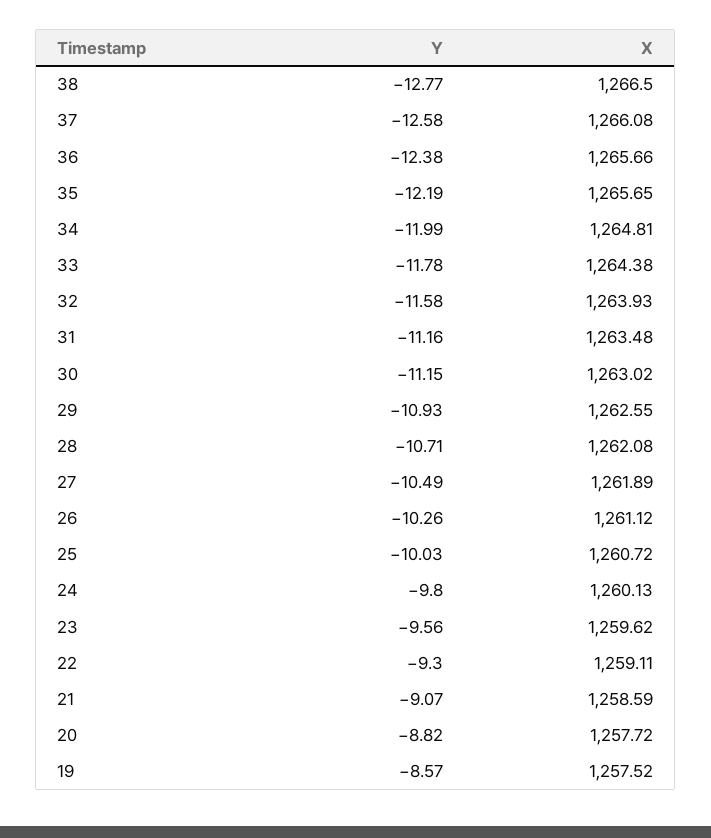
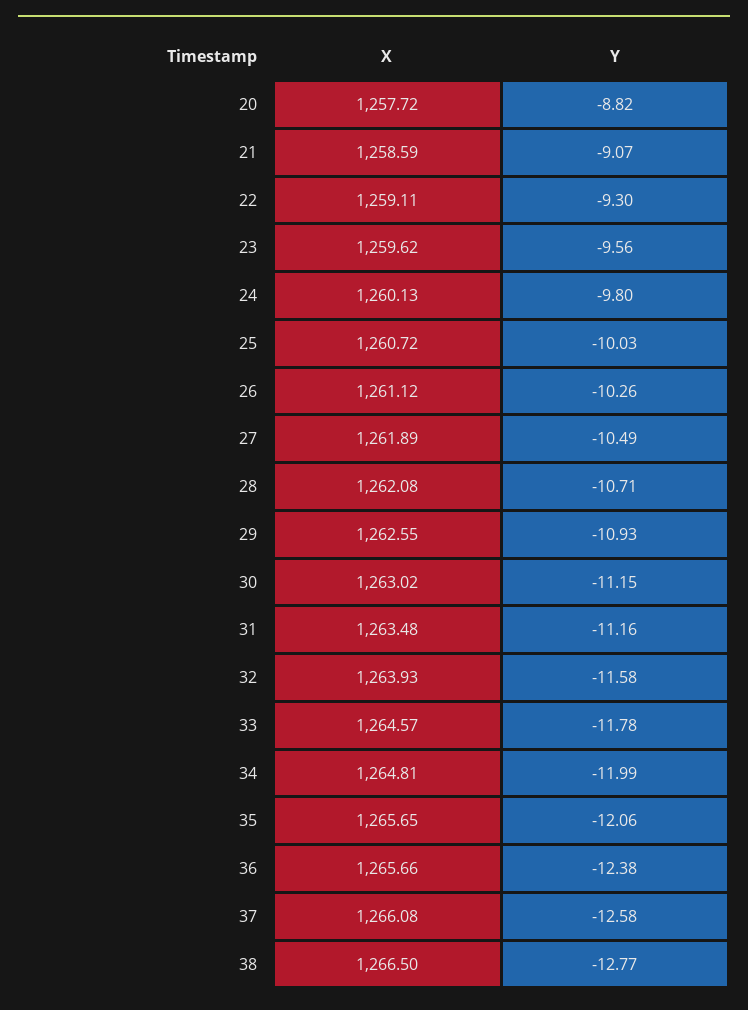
  {
    "Y": {
      "38": -12.77,
      "37": -12.58,
      "36": -12.38,
-     "35": -12.19,
+     "35": -12.06,
      "34": -11.99,
      "33": -11.78,
      "32": -11.58,
      "31": -11.16,
      "30": -11.15,
      "29": -10.93,
      "28": -10.71,
      "27": -10.49,
      "26": -10.26,
      "25": -10.03,
      "24": -9.8,
      "23": -9.56,
      "22": -9.3,
      "21": -9.07,
-     "20": -8.82,
+     "20": -8.82
-     "19": -8.57
    },
    "X": {
      "38": 1266.5,
      "37": 1266.08,
      "36": 1265.66,
      "35": 1265.65,
      "34": 1264.81,
-     "33": 1264.38,
+     "33": 1264.57,
      "32": 1263.93,
      "31": 1263.48,
      "30": 1263.02,
      "29": 1262.55,
      "28": 1262.08,
      "27": 1261.89,
      "26": 1261.12,
      "25": 1260.72,
      "24": 1260.13,
      "23": 1259.62,
      "22": 1259.11,
      "21": 1258.59,
-     "20": 1257.72,
+     "20": 1257.72
-     "19": 1257.52
    }
  }

